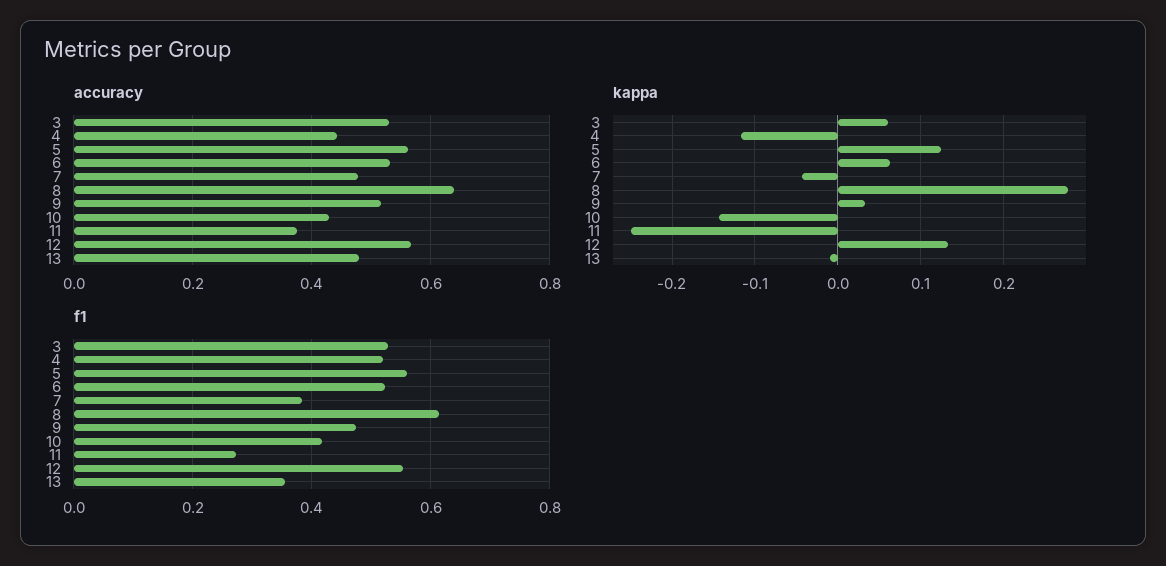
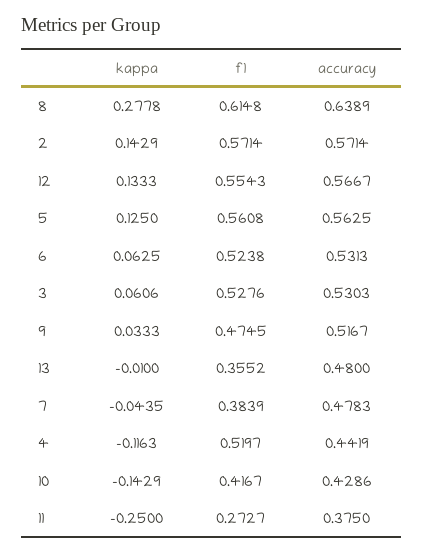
  {
    "accuracy": {
      "3": 0.5303,
      "4": 0.4419,
      "5": 0.5625,
      "6": 0.5313,
      "7": 0.4783,
      "8": 0.6389,
      "9": 0.5167,
      "10": 0.4286,
      "11": 0.375,
      "12": 0.5667,
-     "13": 0.48
+     "13": 0.48,
+     "2": 0.5714
    },
    "kappa": {
      "3": 0.0606,
      "4": -0.1163,
      "5": 0.125,
      "6": 0.0625,
      "7": -0.0435,
      "8": 0.2778,
      "9": 0.0333,
      "10": -0.1429,
      "11": -0.25,
      "12": 0.1333,
-     "13": -0.01
+     "13": -0.01,
+     "2": 0.1429
    },
    "f1": {
      "3": 0.5276,
      "4": 0.5197,
      "5": 0.5608,
      "6": 0.5238,
      "7": 0.3839,
      "8": 0.6148,
      "9": 0.4745,
      "10": 0.4167,
      "11": 0.2727,
      "12": 0.5543,
-     "13": 0.3552
+     "13": 0.3552,
+     "2": 0.5714
    }
  }

